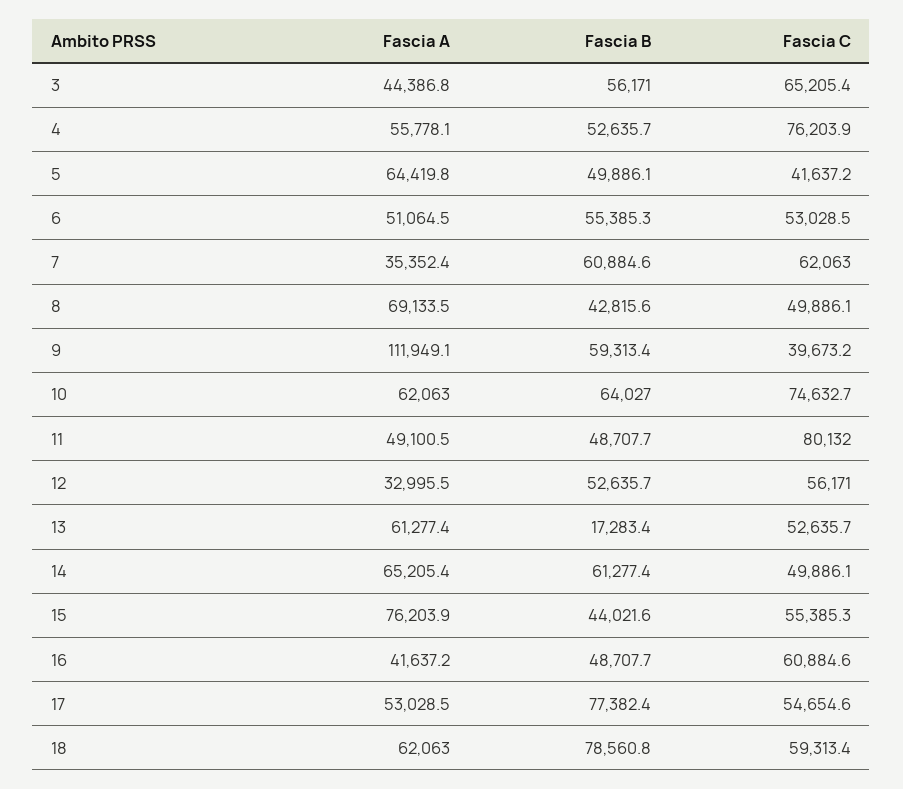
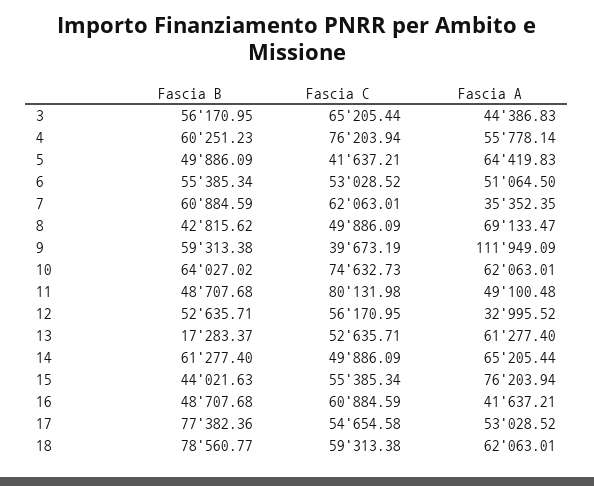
  {
    "Fascia A": {
      "3": 44386.83,
      "4": 55778.14,
      "5": 64419.83,
      "6": 51064.5,
      "7": 35352.35,
      "8": 69133.47,
      "9": 111949.09,
      "10": 62063.01,
      "11": 49100.48,
      "12": 32995.52,
      "13": 61277.4,
      "14": 65205.44,
      "15": 76203.94,
      "16": 41637.21,
      "17": 53028.52,
      "18": 62063.01
    },
    "Fascia B": {
      "3": 56170.95,
-     "4": 52635.7,
+     "4": 60251.23,
      "5": 49886.09,
      "6": 55385.34,
      "7": 60884.59,
      "8": 42815.62,
      "9": 59313.38,
      "10": 64027.02,
      "11": 48707.68,
      "12": 52635.71,
      "13": 17283.37,
      "14": 61277.4,
      "15": 44021.63,
      "16": 48707.68,
      "17": 77382.36,
      "18": 78560.77
    },
    "Fascia C": {
      "3": 65205.44,
      "4": 76203.94,
      "5": 41637.21,
      "6": 53028.52,
      "7": 62063.01,
      "8": 49886.09,
      "9": 39673.19,
      "10": 74632.73,
      "11": 80131.98,
      "12": 56170.95,
      "13": 52635.71,
      "14": 49886.09,
      "15": 55385.34,
      "16": 60884.59,
      "17": 54654.58,
      "18": 59313.38
    }
  }

